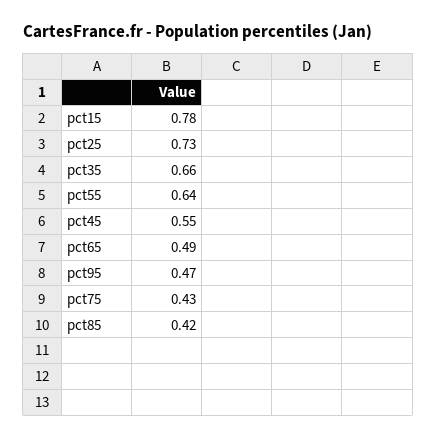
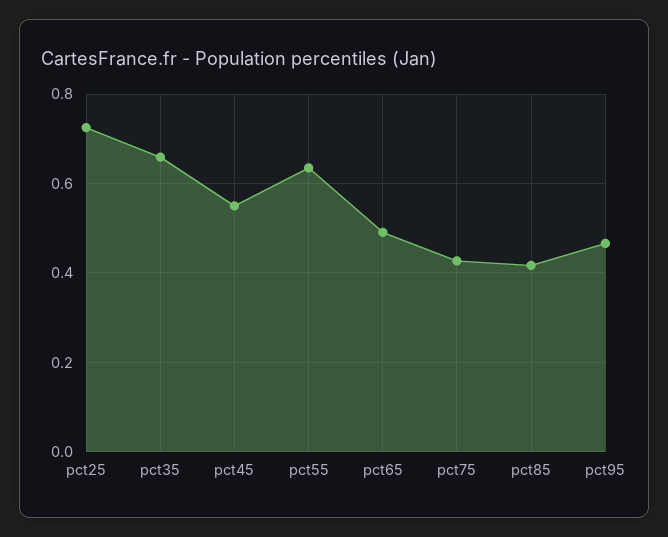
  {
-   "pct15": 0.78,
    "pct25": 0.73,
    "pct35": 0.66,
    "pct55": 0.64,
    "pct45": 0.55,
    "pct65": 0.49,
    "pct95": 0.47,
    "pct75": 0.43,
    "pct85": 0.42
  }

